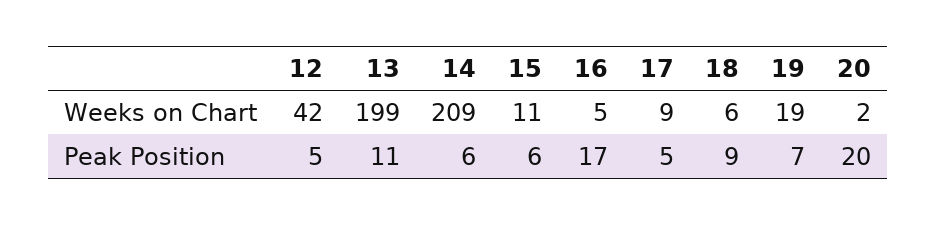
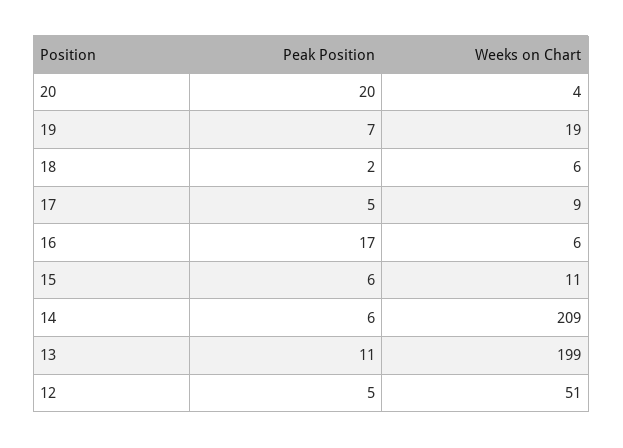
  {
    "12": {
-     "Weeks on Chart": 42,
+     "Weeks on Chart": 51,
      "Peak Position": 5
    },
    "13": {
      "Weeks on Chart": 199,
      "Peak Position": 11
    },
    "14": {
      "Weeks on Chart": 209,
      "Peak Position": 6
    },
    "15": {
      "Weeks on Chart": 11,
      "Peak Position": 6
    },
    "16": {
-     "Weeks on Chart": 5,
+     "Weeks on Chart": 6,
      "Peak Position": 17
    },
    "17": {
      "Weeks on Chart": 9,
      "Peak Position": 5
    },
    "18": {
      "Weeks on Chart": 6,
-     "Peak Position": 9
+     "Peak Position": 2
    },
    "19": {
      "Weeks on Chart": 19,
      "Peak Position": 7
    },
    "20": {
-     "Weeks on Chart": 2,
+     "Weeks on Chart": 4,
      "Peak Position": 20
    }
  }

